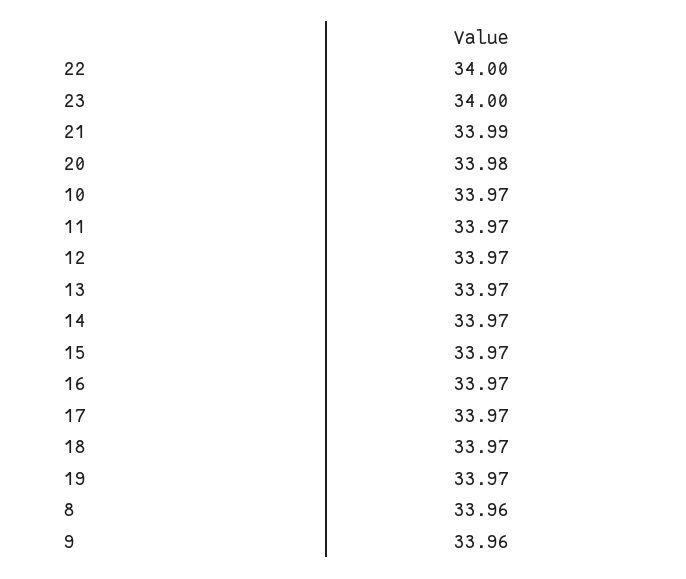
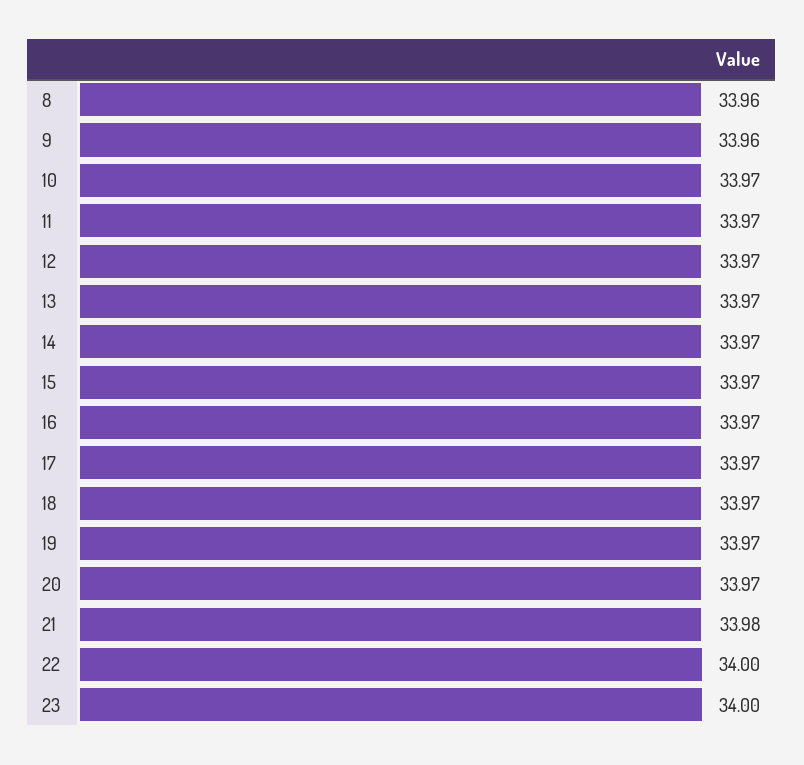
  {
    "22": 34,
    "23": 34,
-   "21": 33.99,
+   "21": 33.98,
-   "20": 33.98,
+   "20": 33.97,
    "10": 33.97,
    "11": 33.97,
    "12": 33.97,
    "13": 33.97,
    "14": 33.97,
    "15": 33.97,
    "16": 33.97,
    "17": 33.97,
    "18": 33.97,
    "19": 33.97,
    "8": 33.96,
    "9": 33.96
  }

